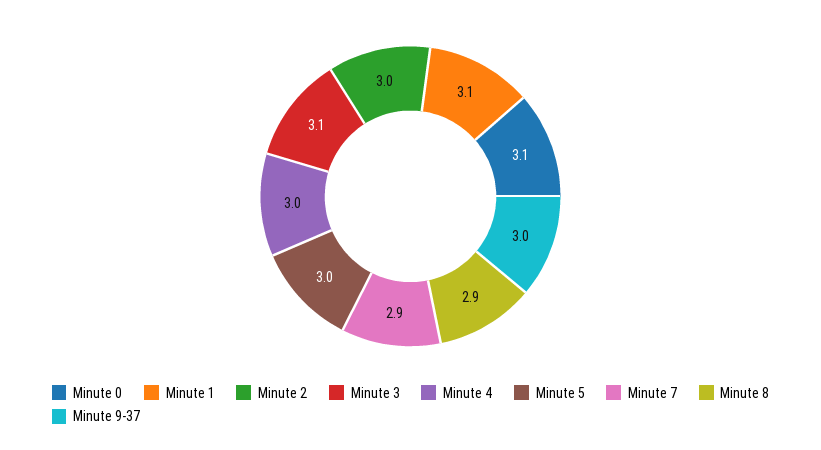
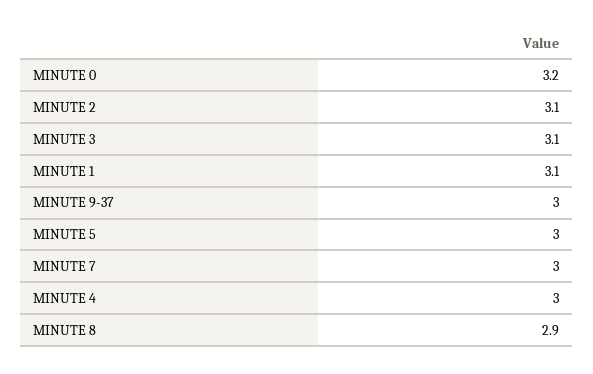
  {
-   "Minute 0": 3.1,
+   "Minute 0": 3.2,
    "Minute 1": 3.1,
-   "Minute 2": 3,
+   "Minute 2": 3.1,
    "Minute 3": 3.1,
    "Minute 4": 3,
    "Minute 5": 3,
-   "Minute 7": 2.9,
+   "Minute 7": 3,
    "Minute 8": 2.9,
    "Minute 9-37": 3
  }

